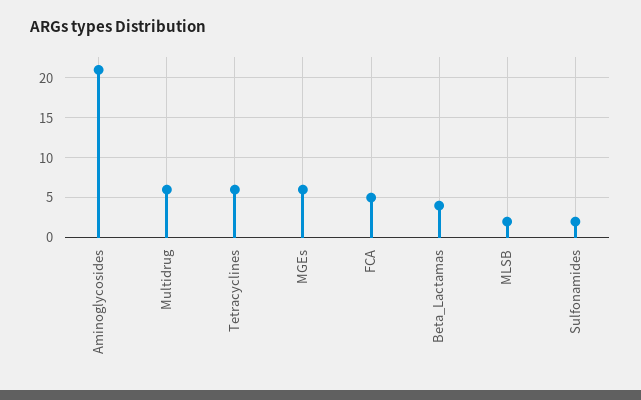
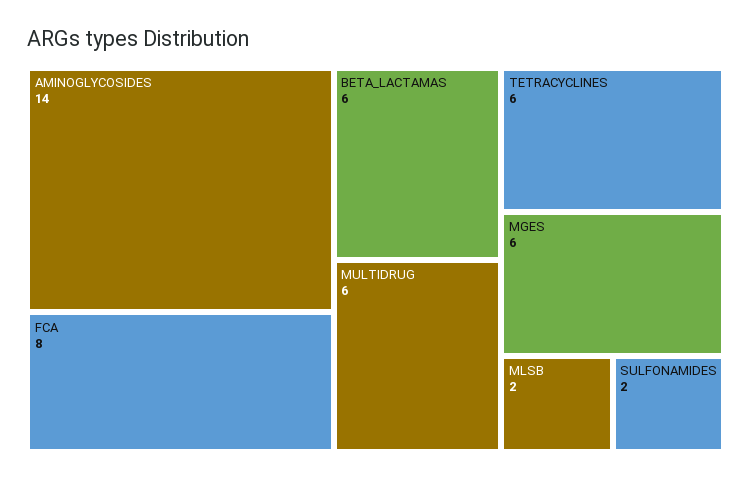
  {
-   "Aminoglycosides": 21,
+   "Aminoglycosides": 14,
    "Multidrug": 6,
    "Tetracyclines": 6,
    "MGEs": 6,
-   "FCA": 5,
+   "FCA": 8,
-   "Beta_Lactamas": 4,
+   "Beta_Lactamas": 6,
    "MLSB": 2,
    "Sulfonamides": 2
  }

